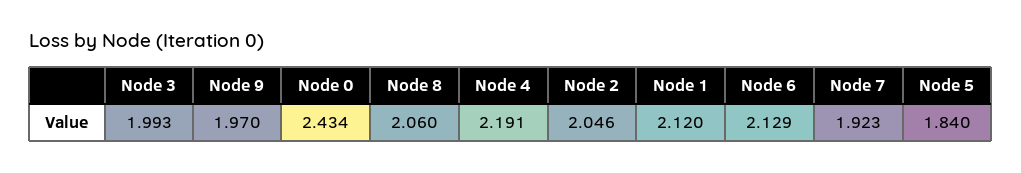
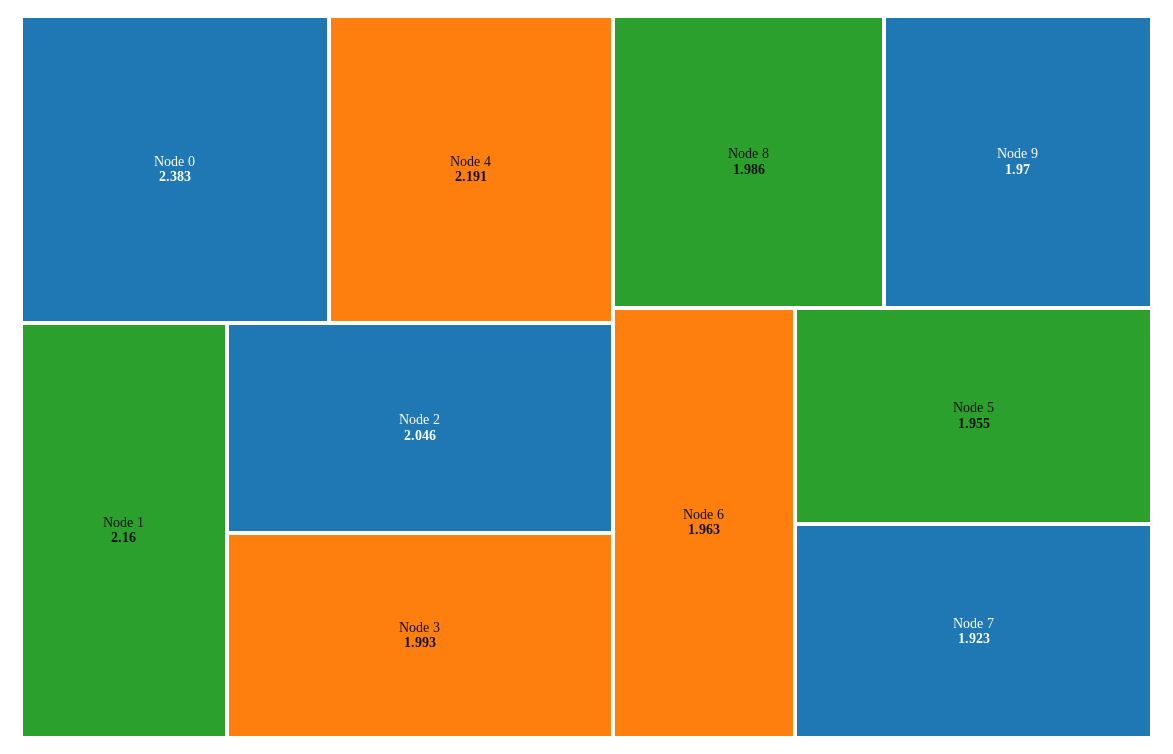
  {
    "Node 3": 1.993,
    "Node 9": 1.97,
-   "Node 0": 2.434,
+   "Node 0": 2.383,
-   "Node 8": 2.06,
+   "Node 8": 1.986,
    "Node 4": 2.191,
    "Node 2": 2.046,
-   "Node 1": 2.12,
+   "Node 1": 2.16,
-   "Node 6": 2.129,
+   "Node 6": 1.963,
    "Node 7": 1.923,
-   "Node 5": 1.84
+   "Node 5": 1.955
  }

